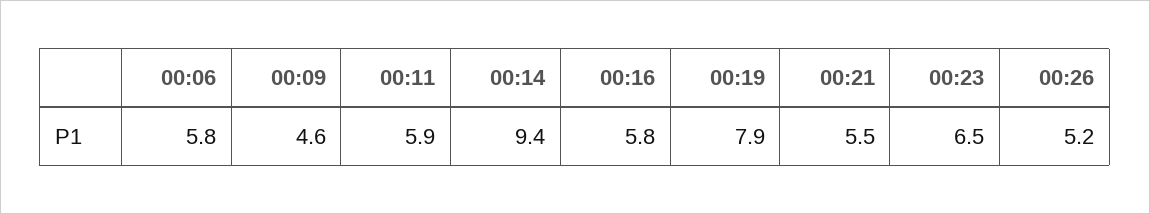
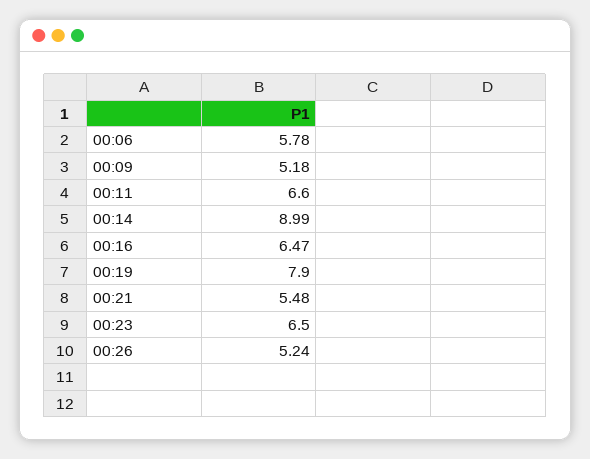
  {
    "00:06": 5.78,
-   "00:09": 4.6,
+   "00:09": 5.18,
-   "00:11": 5.9,
+   "00:11": 6.6,
-   "00:14": 9.4,
+   "00:14": 8.99,
-   "00:16": 5.8,
+   "00:16": 6.47,
    "00:19": 7.9,
    "00:21": 5.48,
    "00:23": 6.5,
    "00:26": 5.24
  }

